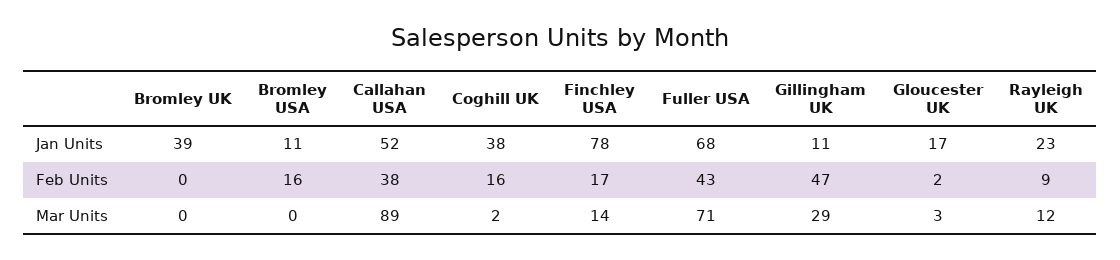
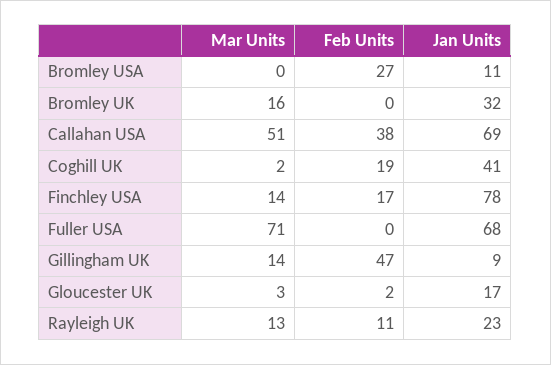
  {
    "Bromley UK": {
-     "Jan Units": 39,
+     "Jan Units": 32,
      "Feb Units": 0,
-     "Mar Units": 0
+     "Mar Units": 16
    },
    "Bromley USA": {
      "Jan Units": 11,
-     "Feb Units": 16,
+     "Feb Units": 27,
      "Mar Units": 0
    },
    "Callahan USA": {
-     "Jan Units": 52,
+     "Jan Units": 69,
      "Feb Units": 38,
-     "Mar Units": 89
+     "Mar Units": 51
    },
    "Coghill UK": {
-     "Jan Units": 38,
+     "Jan Units": 41,
-     "Feb Units": 16,
+     "Feb Units": 19,
      "Mar Units": 2
    },
    "Finchley USA": {
      "Jan Units": 78,
      "Feb Units": 17,
      "Mar Units": 14
    },
    "Fuller USA": {
      "Jan Units": 68,
-     "Feb Units": 43,
+     "Feb Units": 0,
      "Mar Units": 71
    },
    "Gillingham UK": {
-     "Jan Units": 11,
+     "Jan Units": 9,
      "Feb Units": 47,
-     "Mar Units": 29
+     "Mar Units": 14
    },
    "Gloucester UK": {
      "Jan Units": 17,
      "Feb Units": 2,
      "Mar Units": 3
    },
    "Rayleigh UK": {
      "Jan Units": 23,
-     "Feb Units": 9,
+     "Feb Units": 11,
-     "Mar Units": 12
+     "Mar Units": 13
    }
  }

